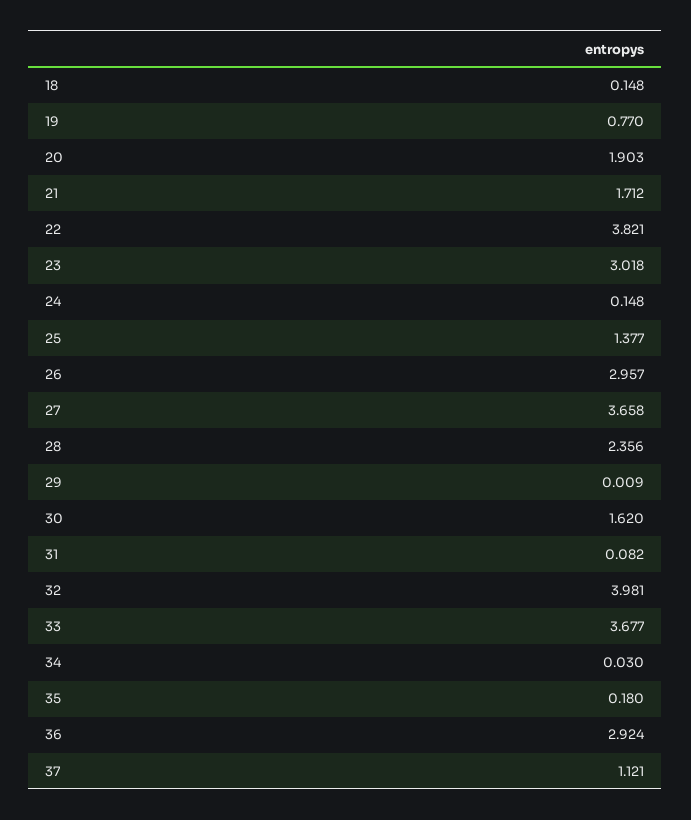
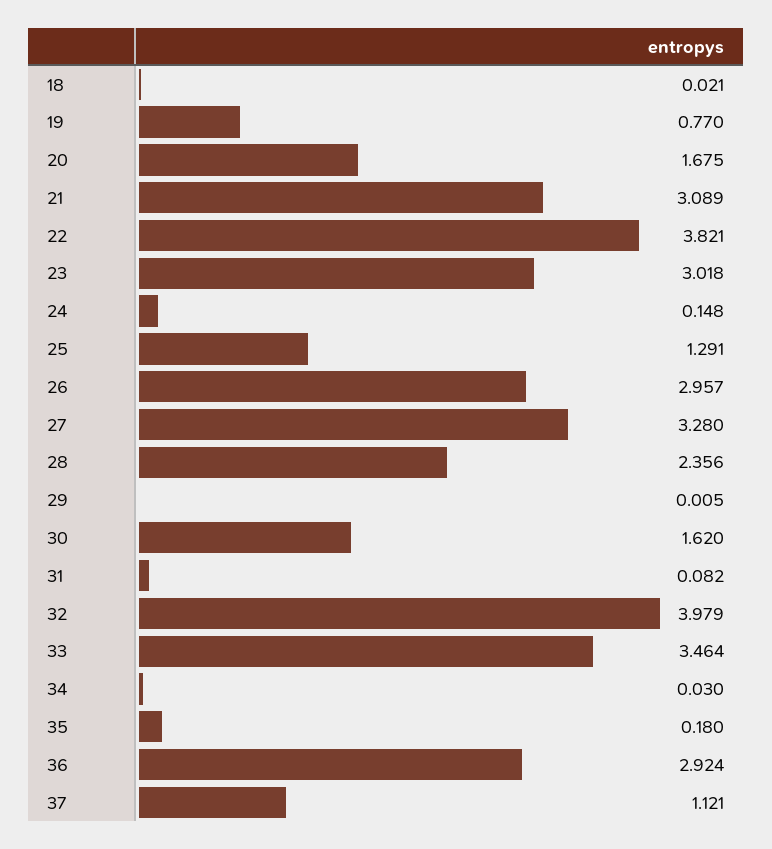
  {
-   "18": 0.148,
+   "18": 0.021,
    "19": 0.77,
-   "20": 1.903,
+   "20": 1.675,
-   "21": 1.712,
+   "21": 3.089,
    "22": 3.821,
    "23": 3.018,
    "24": 0.148,
-   "25": 1.377,
+   "25": 1.291,
    "26": 2.957,
-   "27": 3.658,
+   "27": 3.28,
    "28": 2.356,
-   "29": 0.009,
+   "29": 0.005,
    "30": 1.62,
    "31": 0.082,
-   "32": 3.981,
+   "32": 3.979,
-   "33": 3.677,
+   "33": 3.464,
    "34": 0.03,
    "35": 0.18,
    "36": 2.924,
    "37": 1.121
  }

